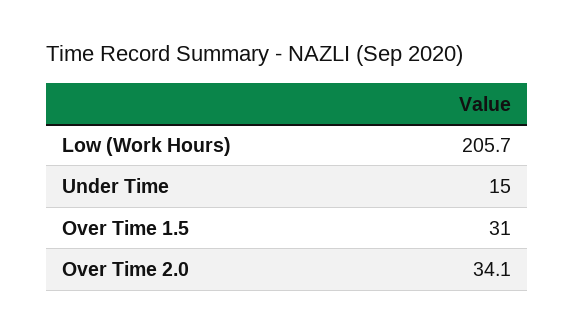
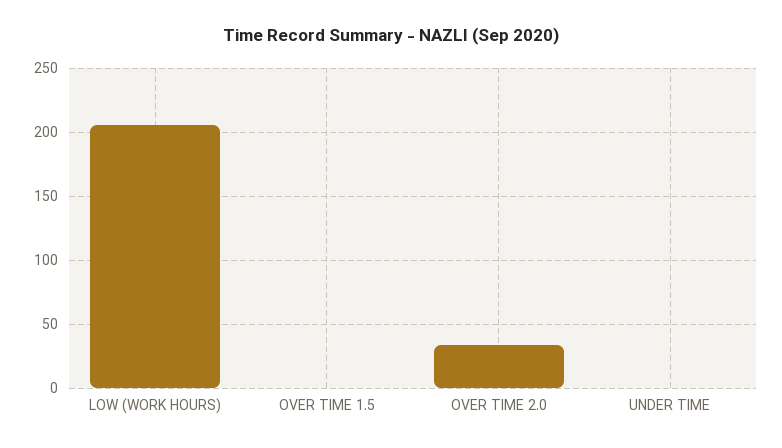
  {
    "Low (Work Hours)": 205.7,
-   "Under Time": 15,
+   "Under Time": 0,
-   "Over Time 1.5": 31,
+   "Over Time 1.5": 0,
    "Over Time 2.0": 34.1
  }

